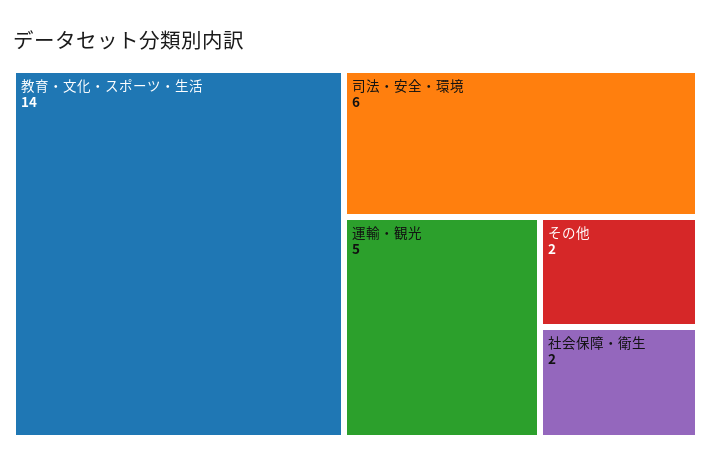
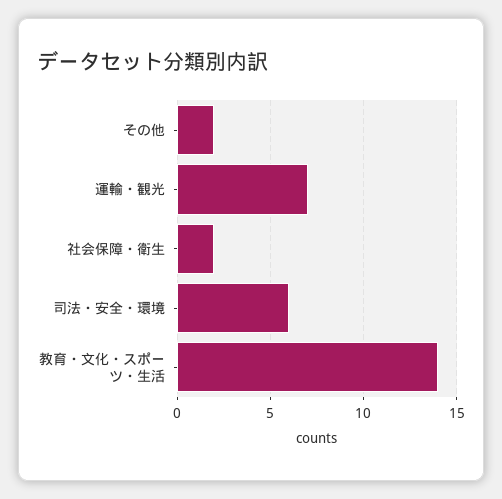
  {
    "教育・文化・スポーツ・生活": 14,
    "司法・安全・環境": 6,
-   "運輸・観光": 5,
+   "運輸・観光": 7,
    "その他": 2,
    "社会保障・衛生": 2
  }

